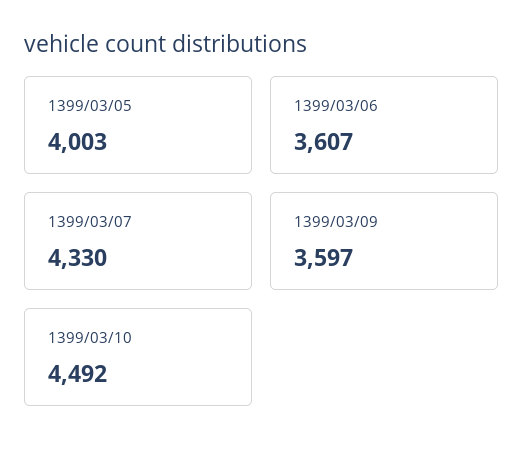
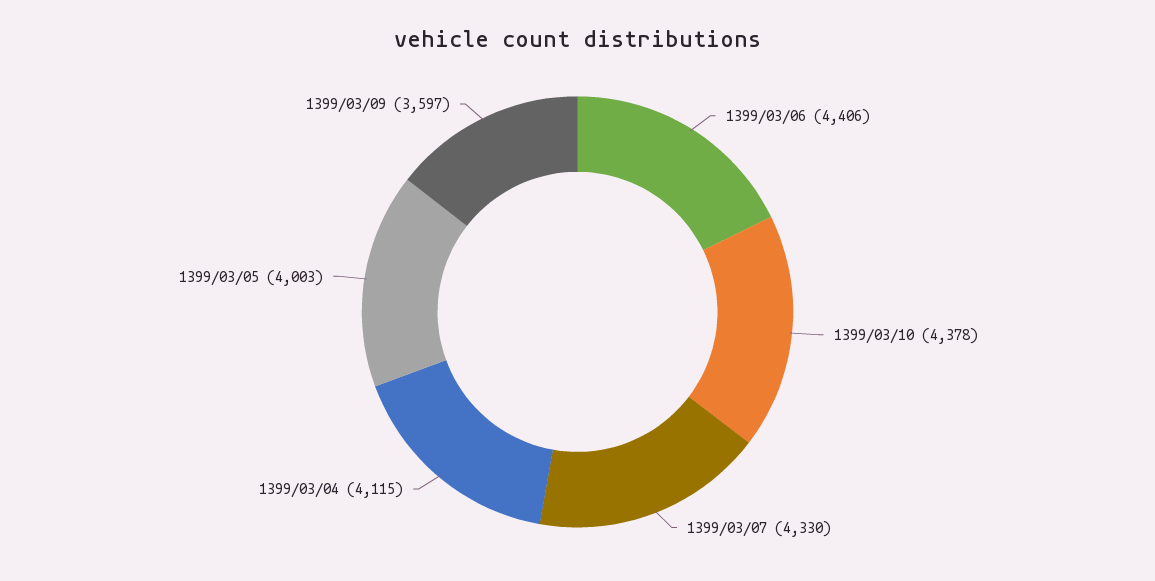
  {
    "1399/03/05": 4003,
-   "1399/03/06": 3607,
+   "1399/03/06": 4406,
    "1399/03/07": 4330,
    "1399/03/09": 3597,
-   "1399/03/10": 4492
+   "1399/03/10": 4378,
+   "1399/03/04": 4115
  }

